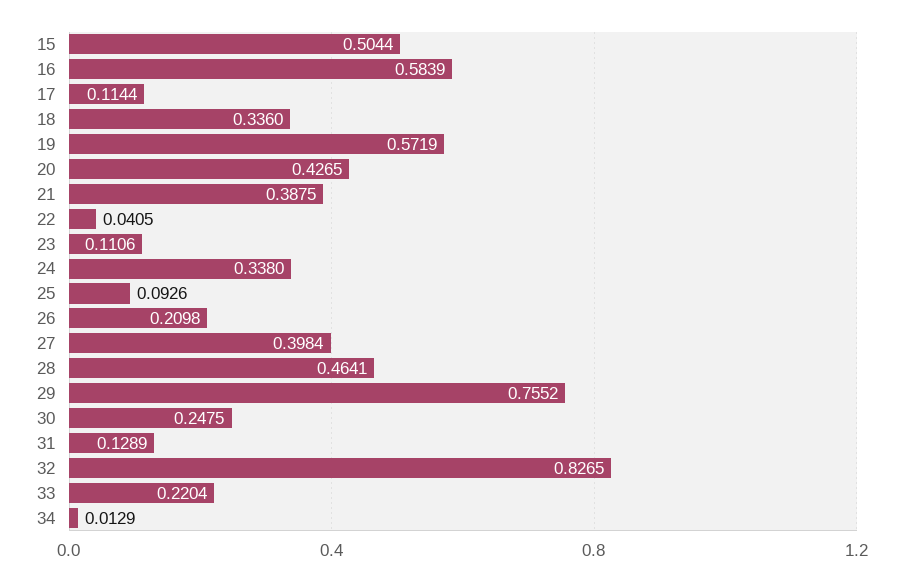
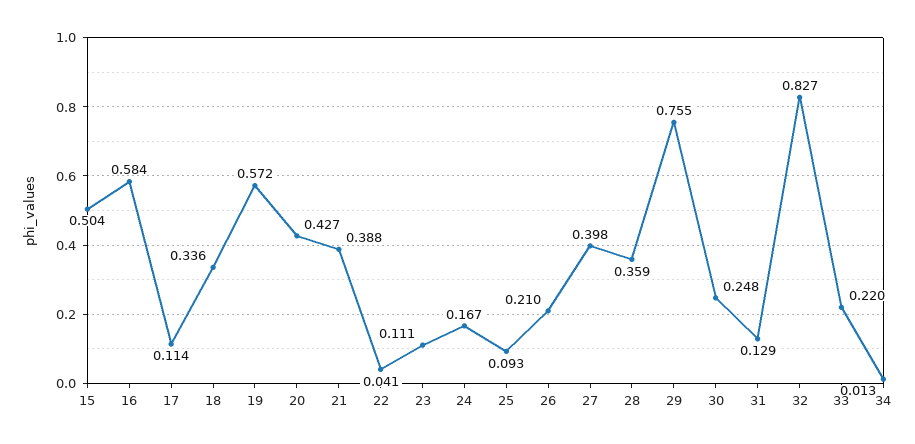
  {
    "15": 0.5044,
    "16": 0.5839,
    "17": 0.1144,
    "18": 0.336,
    "19": 0.5719,
    "20": 0.4265,
    "21": 0.3875,
    "22": 0.0405,
    "23": 0.1106,
-   "24": 0.338,
+   "24": 0.167,
    "25": 0.0926,
    "26": 0.2098,
    "27": 0.3984,
-   "28": 0.4641,
+   "28": 0.359,
    "29": 0.7552,
    "30": 0.2475,
    "31": 0.1289,
    "32": 0.8265,
    "33": 0.2204,
    "34": 0.0129
  }

